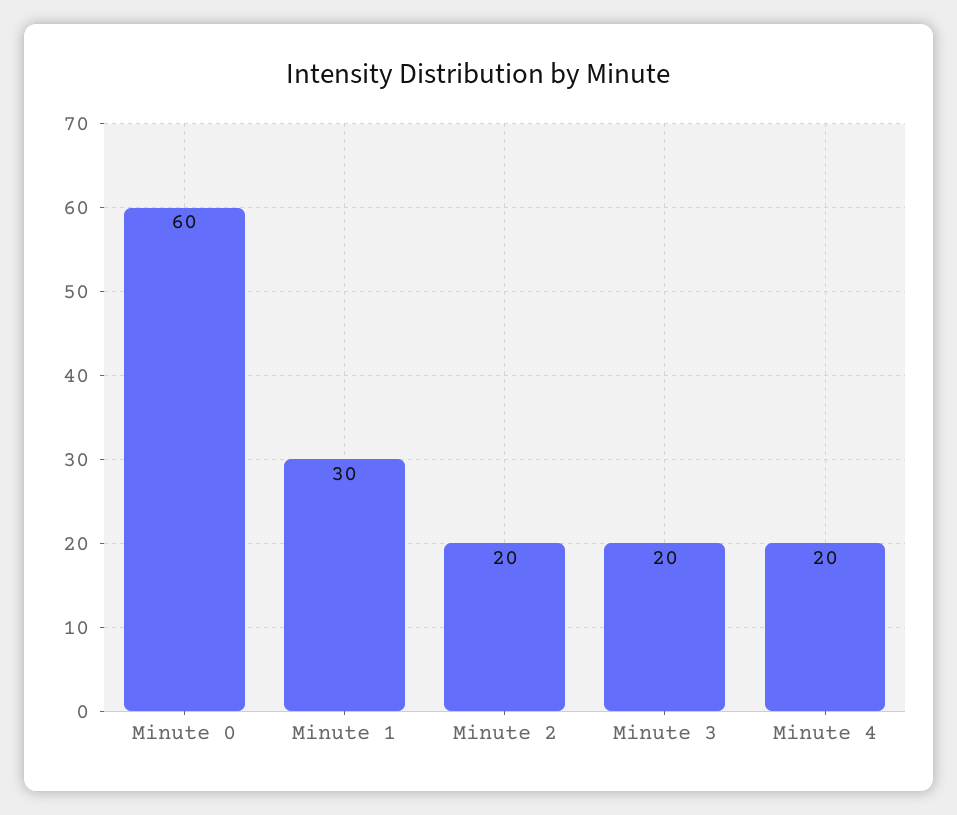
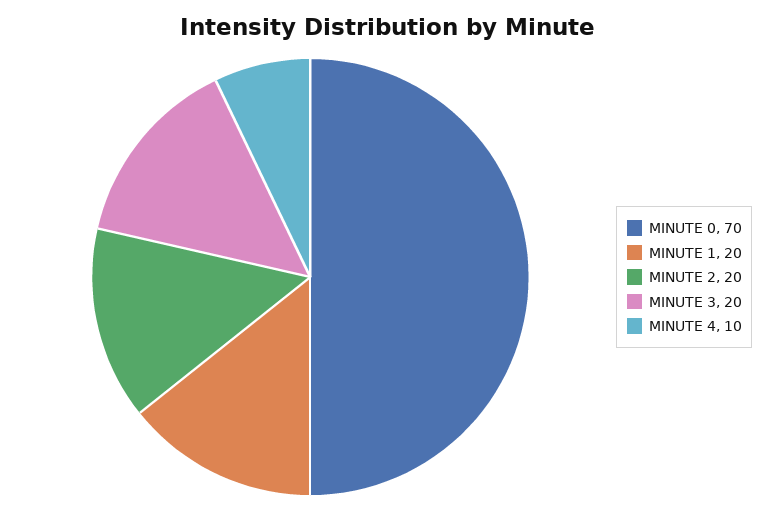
  {
-   "Minute 0": 60,
+   "Minute 0": 70,
-   "Minute 1": 30,
+   "Minute 1": 20,
    "Minute 2": 20,
    "Minute 3": 20,
-   "Minute 4": 20
+   "Minute 4": 10
  }

